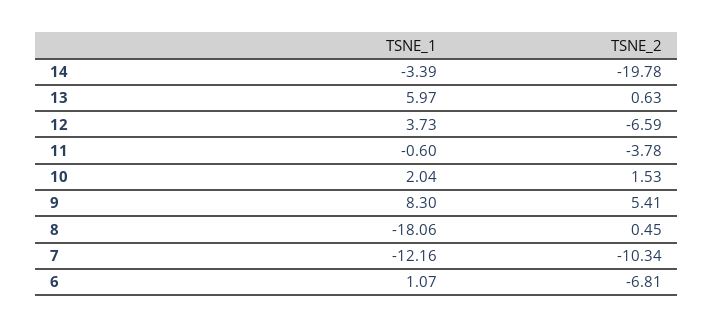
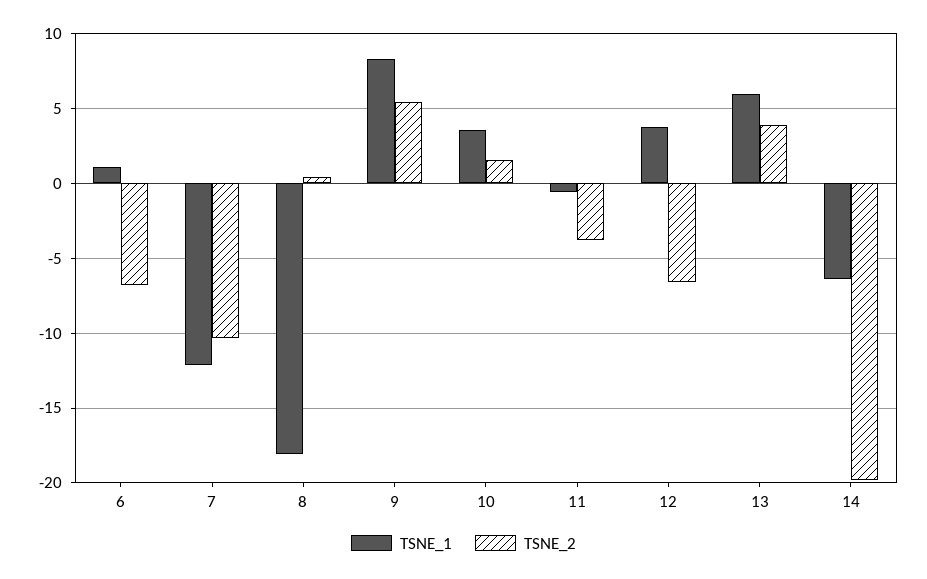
  {
    "TSNE_1": {
-     "14": -3.39,
+     "14": -6.5,
      "13": 5.97,
      "12": 3.73,
      "11": -0.6,
-     "10": 2.04,
+     "10": 3.5,
      "9": 8.3,
      "8": -18.06,
      "7": -12.16,
      "6": 1.07
    },
    "TSNE_2": {
      "14": -19.78,
-     "13": 0.63,
+     "13": 4,
      "12": -6.59,
      "11": -3.78,
      "10": 1.53,
      "9": 5.41,
      "8": 0.45,
      "7": -10.34,
      "6": -6.81
    }
  }

